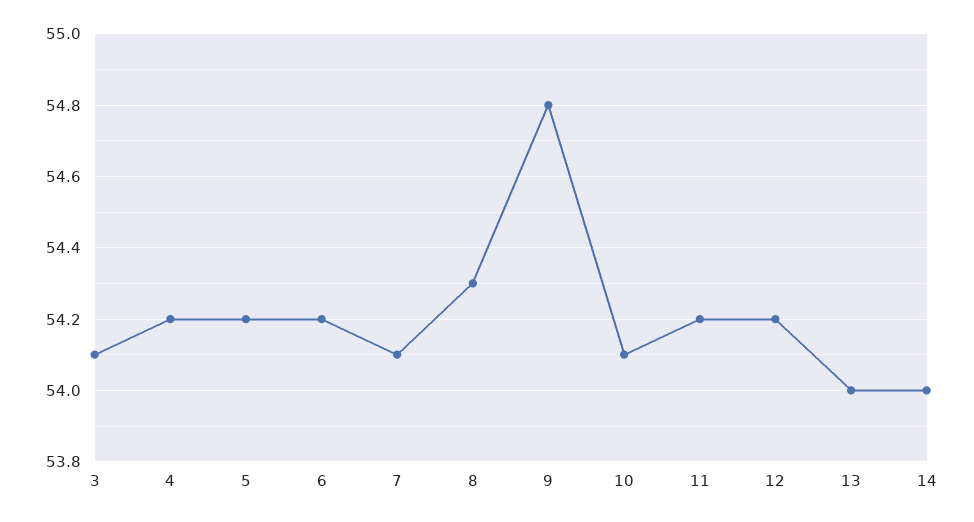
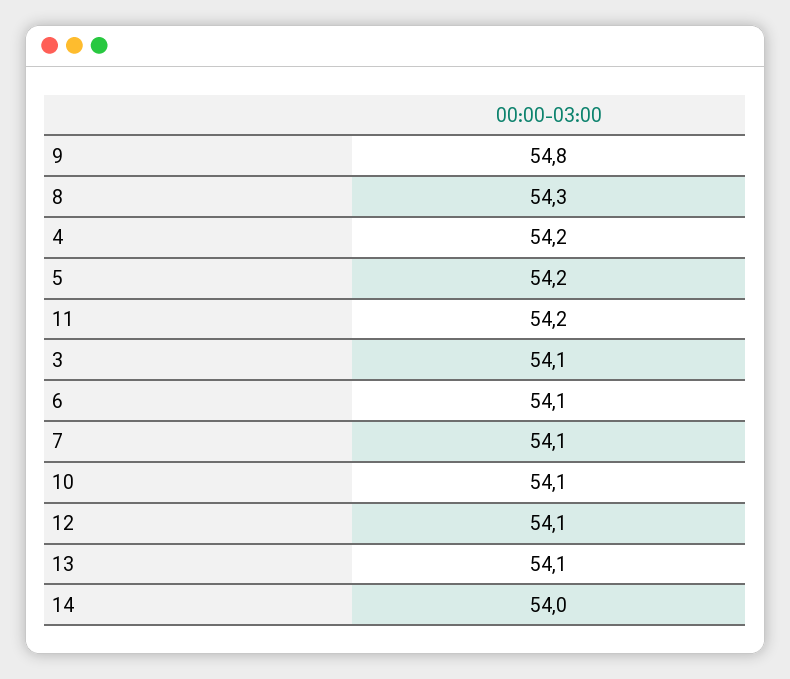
  {
    "3": 54.1,
    "4": 54.2,
    "5": 54.2,
-   "6": 54.2,
+   "6": 54.1,
    "7": 54.1,
    "8": 54.3,
    "9": 54.8,
    "10": 54.1,
    "11": 54.2,
-   "12": 54.2,
+   "12": 54.1,
-   "13": 54,
+   "13": 54.1,
    "14": 54
  }

